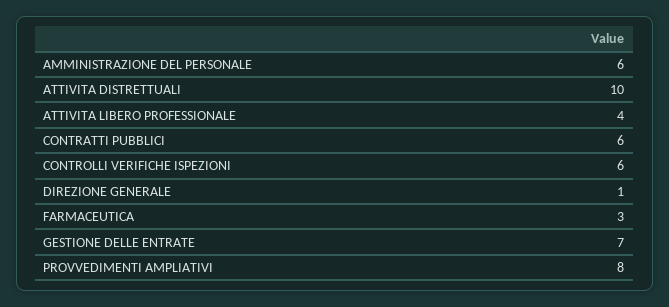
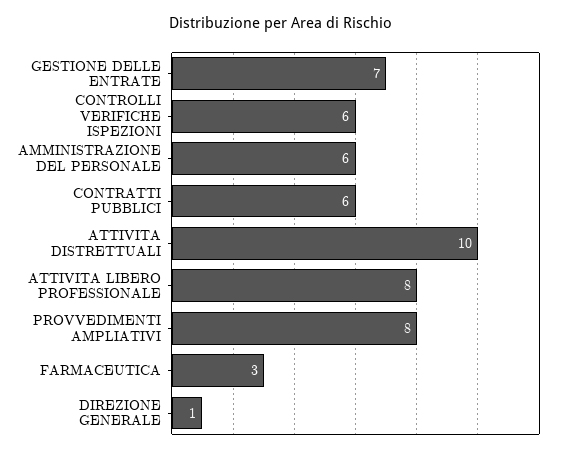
  {
    "AMMINISTRAZIONE DEL PERSONALE": 6,
    "ATTIVITA DISTRETTUALI": 10,
-   "ATTIVITA LIBERO PROFESSIONALE": 4,
+   "ATTIVITA LIBERO PROFESSIONALE": 8,
    "CONTRATTI PUBBLICI": 6,
    "CONTROLLI VERIFICHE ISPEZIONI": 6,
    "DIREZIONE GENERALE": 1,
    "FARMACEUTICA": 3,
    "GESTIONE DELLE ENTRATE": 7,
    "PROVVEDIMENTI AMPLIATIVI": 8
  }

